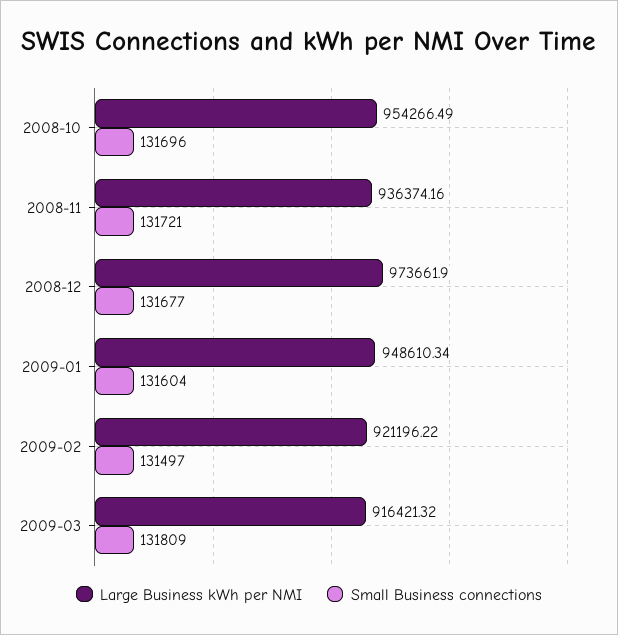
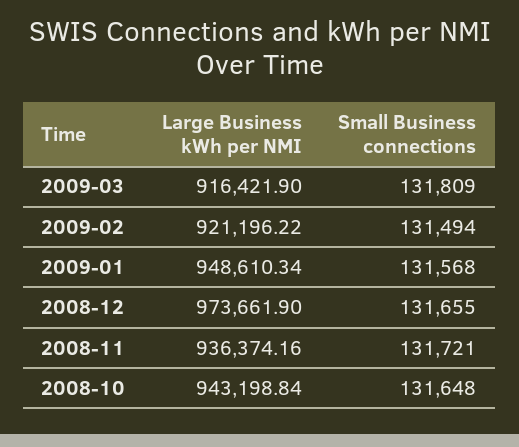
  {
    "Large Business kWh per NMI": {
-     "2008-10": 954266.49,
+     "2008-10": 943198.84,
      "2008-11": 936374.16,
      "2008-12": 973661.9,
      "2009-01": 948610.34,
      "2009-02": 921196.22,
-     "2009-03": 916421.32
+     "2009-03": 916421.9
    },
    "Small Business connections": {
-     "2008-10": 131696,
+     "2008-10": 131648,
      "2008-11": 131721,
-     "2008-12": 131677,
+     "2008-12": 131655,
-     "2009-01": 131604,
+     "2009-01": 131568,
-     "2009-02": 131497,
+     "2009-02": 131494,
      "2009-03": 131809
    }
  }

